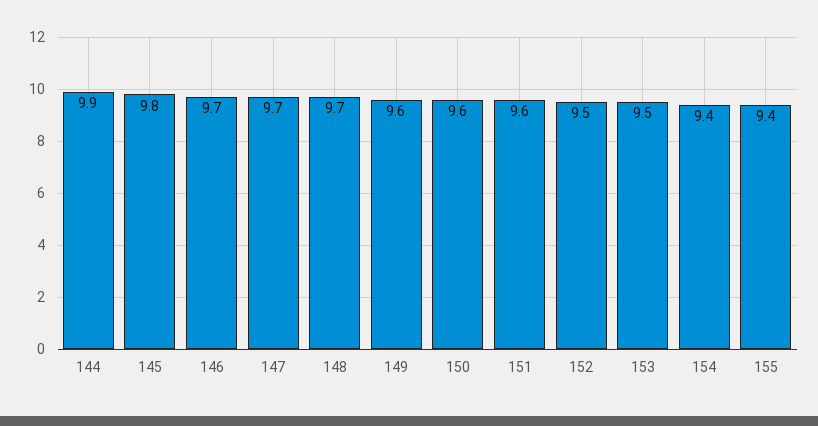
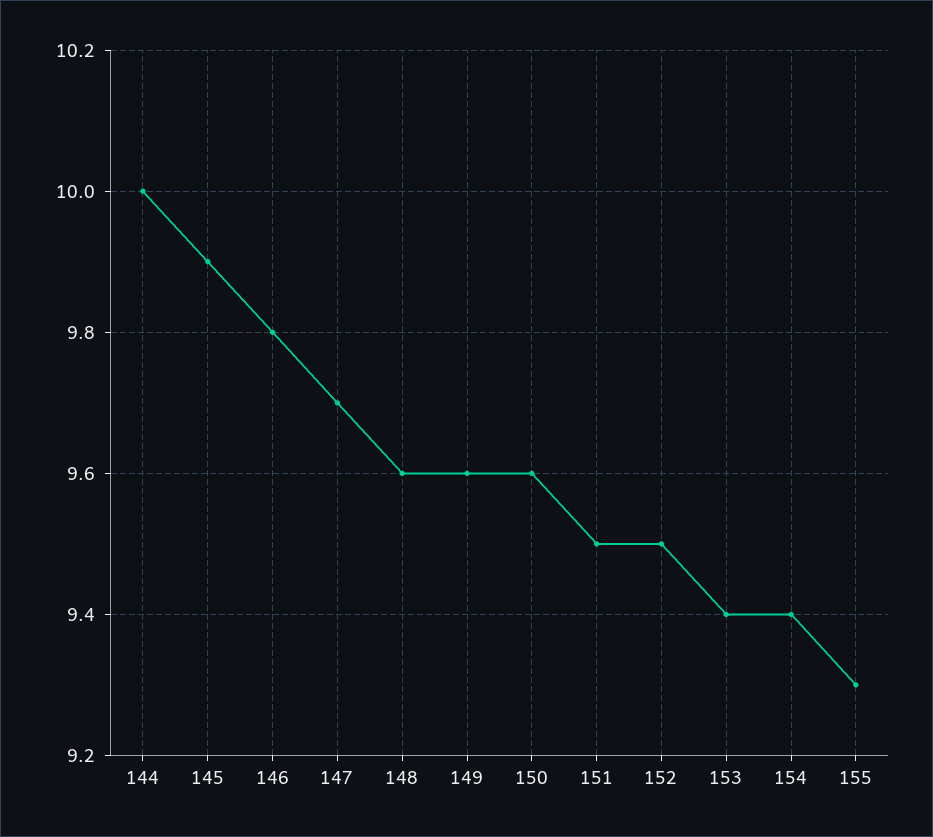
  {
-   "144": 9.9,
+   "144": 10,
-   "145": 9.8,
+   "145": 9.9,
-   "146": 9.7,
+   "146": 9.8,
    "147": 9.7,
-   "148": 9.7,
+   "148": 9.6,
    "149": 9.6,
    "150": 9.6,
-   "151": 9.6,
+   "151": 9.5,
    "152": 9.5,
-   "153": 9.5,
+   "153": 9.4,
    "154": 9.4,
-   "155": 9.4
+   "155": 9.3
  }

